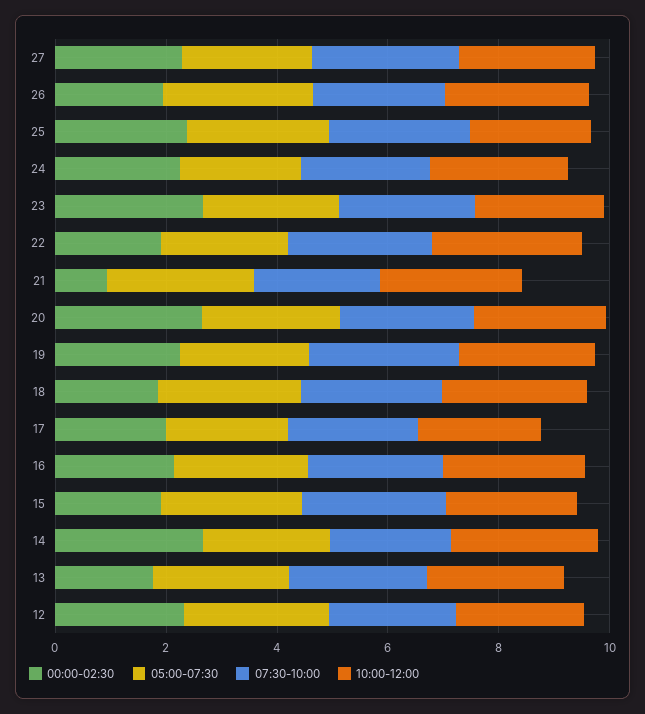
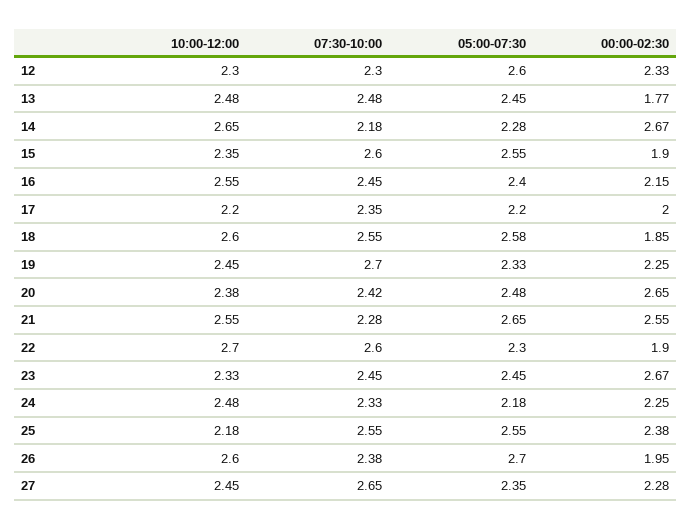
  {
    "00:00-02:30": {
      "27": 2.28,
      "26": 1.95,
      "25": 2.38,
      "24": 2.25,
      "23": 2.67,
      "22": 1.9,
-     "21": 1,
+     "21": 2.55,
      "20": 2.65,
      "19": 2.25,
      "18": 1.85,
      "17": 2,
      "16": 2.15,
      "15": 1.9,
      "14": 2.67,
      "13": 1.77,
      "12": 2.33
    },
    "05:00-07:30": {
      "27": 2.35,
      "26": 2.7,
      "25": 2.55,
      "24": 2.18,
      "23": 2.45,
      "22": 2.3,
      "21": 2.65,
      "20": 2.48,
      "19": 2.33,
      "18": 2.58,
      "17": 2.2,
      "16": 2.4,
      "15": 2.55,
      "14": 2.28,
      "13": 2.45,
      "12": 2.6
    },
    "07:30-10:00": {
      "27": 2.65,
      "26": 2.38,
      "25": 2.55,
      "24": 2.33,
      "23": 2.45,
      "22": 2.6,
      "21": 2.28,
      "20": 2.42,
      "19": 2.7,
      "18": 2.55,
      "17": 2.35,
      "16": 2.45,
      "15": 2.6,
      "14": 2.18,
      "13": 2.48,
      "12": 2.3
    },
    "10:00-12:00": {
      "27": 2.45,
      "26": 2.6,
      "25": 2.18,
      "24": 2.48,
      "23": 2.33,
      "22": 2.7,
      "21": 2.55,
      "20": 2.38,
      "19": 2.45,
      "18": 2.6,
      "17": 2.2,
      "16": 2.55,
      "15": 2.35,
      "14": 2.65,
      "13": 2.48,
      "12": 2.3
    }
  }

